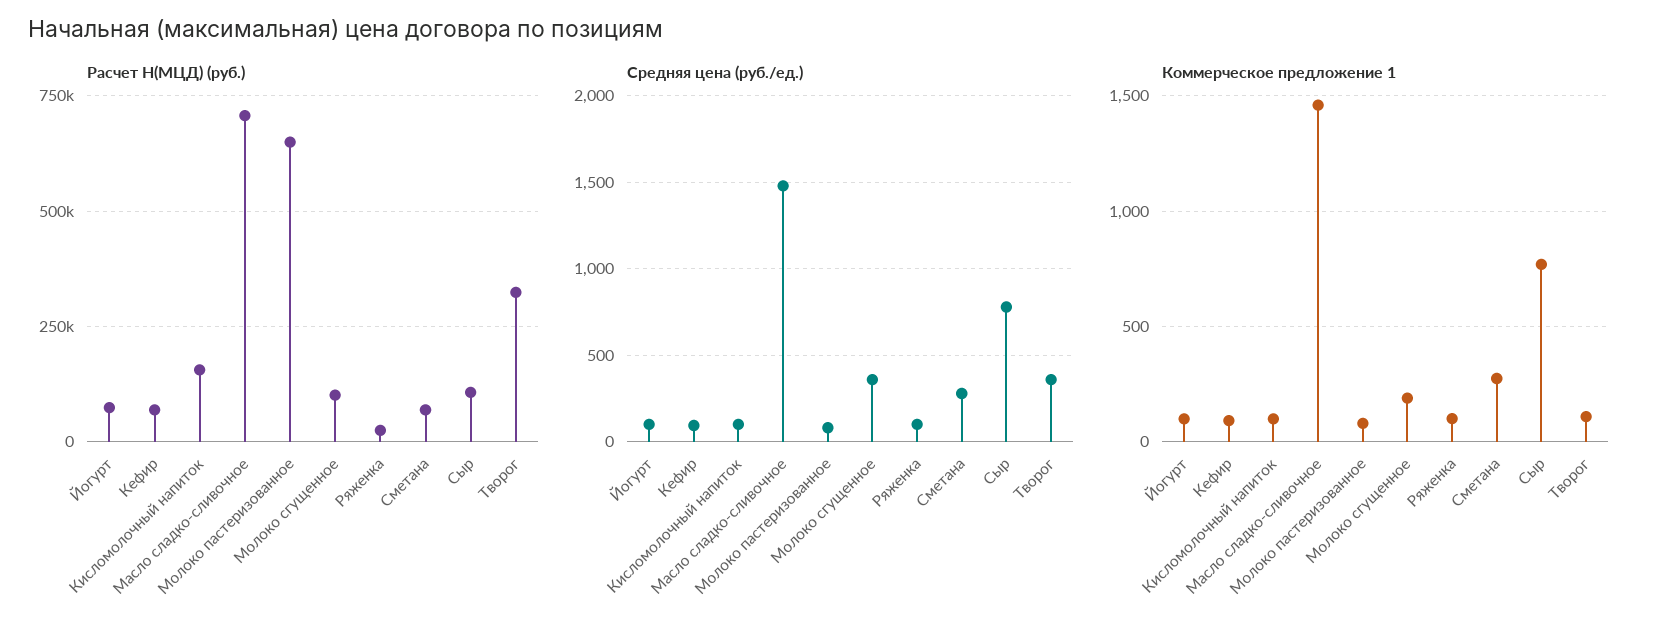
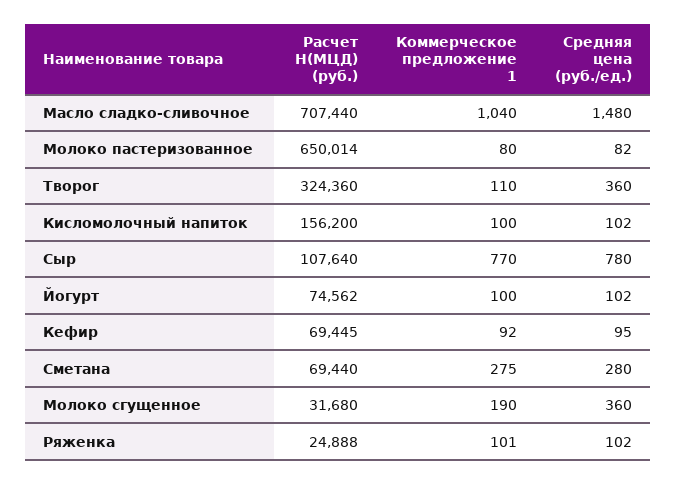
  {
    "Расчет Н(МЦД) (руб.)": {
      "Йогурт": 74562,
      "Кефир": 69445,
      "Кисломолочный напиток": 156200,
      "Масло сладко-сливочное": 707440,
      "Молоко пастеризованное": 650014,
-     "Молоко сгущенное": 100000,
+     "Молоко сгущенное": 31680,
      "Ряженка": 24888,
      "Сметана": 69440,
      "Сыр": 107640,
      "Творог": 324360
    },
    "Средняя цена (руб./ед.)": {
      "Йогурт": 102,
      "Кефир": 95,
      "Кисломолочный напиток": 102,
      "Масло сладко-сливочное": 1480,
      "Молоко пастеризованное": 82,
      "Молоко сгущенное": 360,
      "Ряженка": 102,
      "Сметана": 280,
      "Сыр": 780,
      "Творог": 360
    },
    "Коммерческое предложение 1": {
      "Йогурт": 100,
      "Кефир": 92,
      "Кисломолочный напиток": 100,
-     "Масло сладко-сливочное": 1450,
+     "Масло сладко-сливочное": 1040,
      "Молоко пастеризованное": 80,
      "Молоко сгущенное": 190,
      "Ряженка": 101,
      "Сметана": 275,
      "Сыр": 770,
      "Творог": 110
    }
  }

